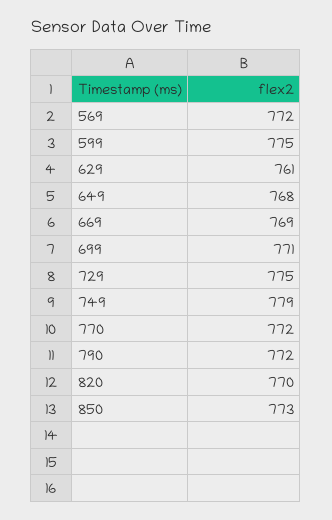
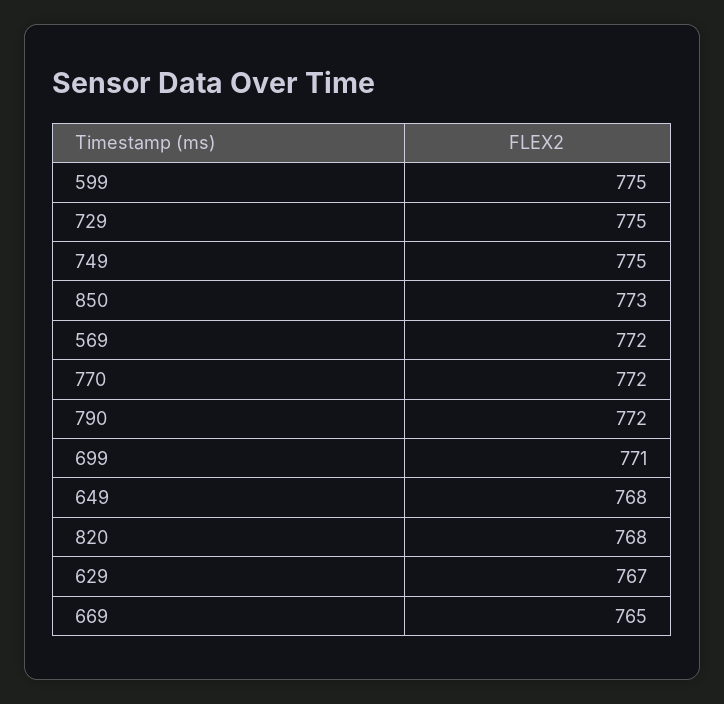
  {
    "569": 772,
    "599": 775,
-   "629": 761,
+   "629": 767,
    "649": 768,
-   "669": 769,
+   "669": 765,
    "699": 771,
    "729": 775,
-   "749": 779,
+   "749": 775,
    "770": 772,
    "790": 772,
-   "820": 770,
+   "820": 768,
    "850": 773
  }

